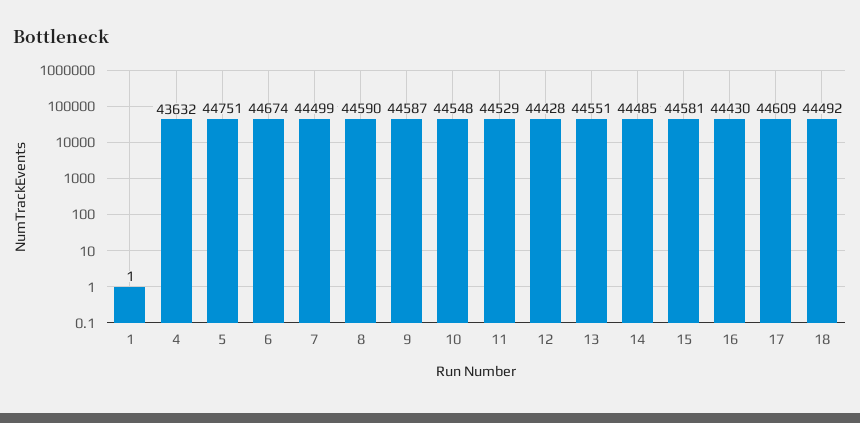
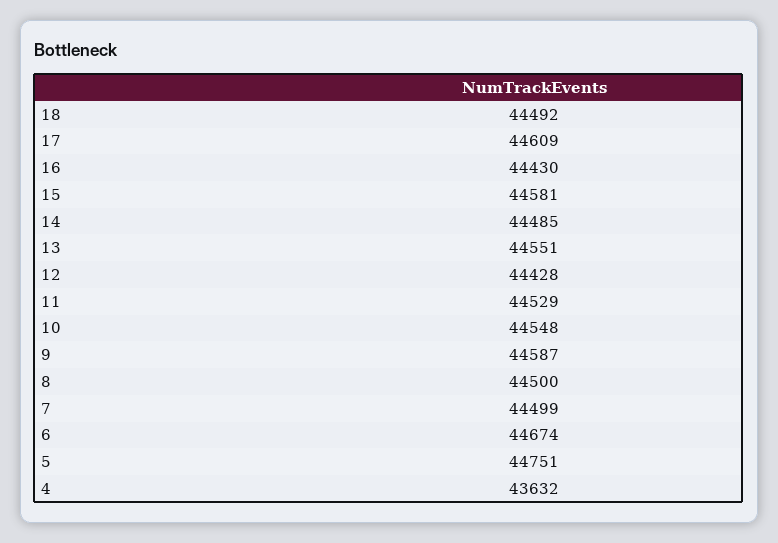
  {
-   "1": 1,
    "4": 43632,
    "5": 44751,
    "6": 44674,
    "7": 44499,
-   "8": 44590,
+   "8": 44500,
    "9": 44587,
    "10": 44548,
    "11": 44529,
    "12": 44428,
    "13": 44551,
    "14": 44485,
    "15": 44581,
    "16": 44430,
    "17": 44609,
    "18": 44492
  }

